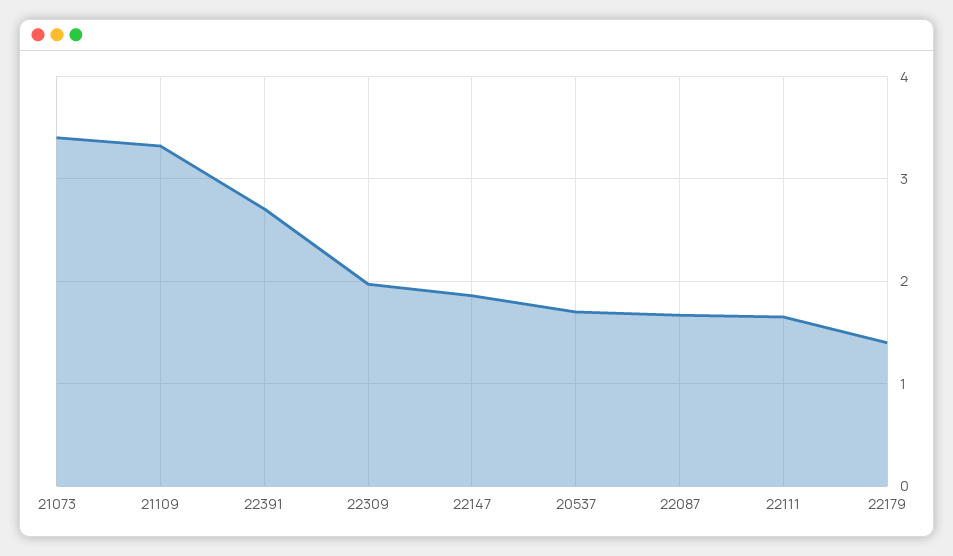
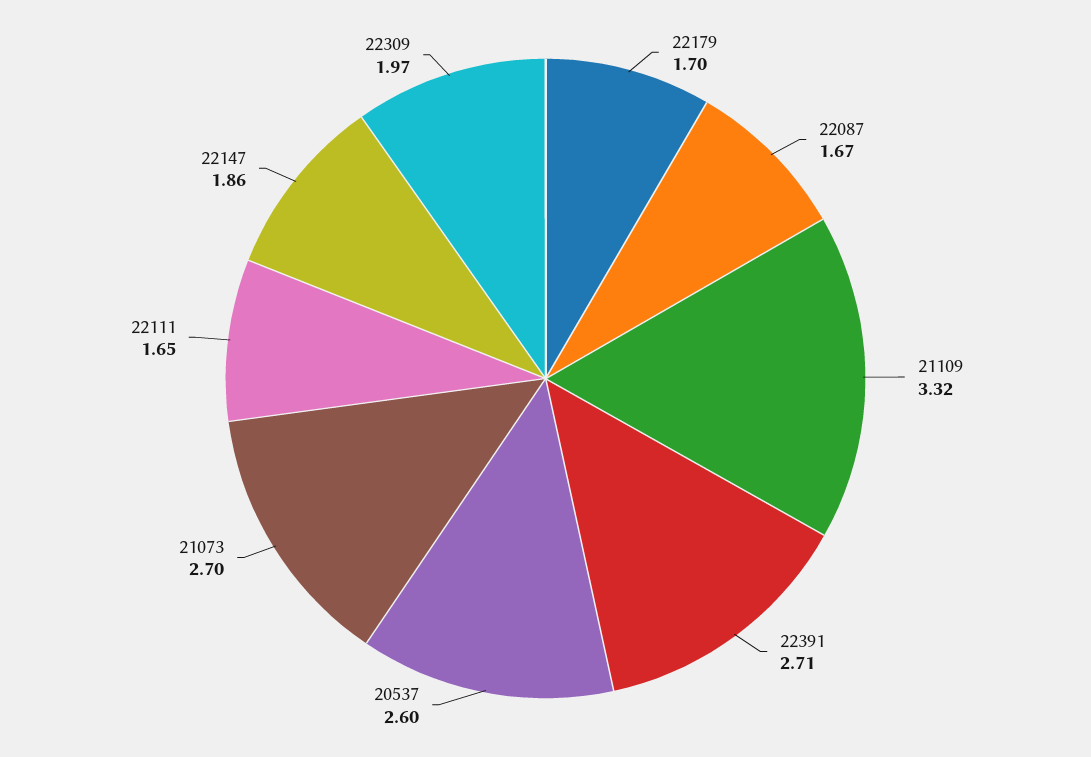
  {
-   "21073": 3.4,
+   "21073": 2.7,
    "21109": 3.32,
    "22391": 2.71,
    "22309": 1.97,
    "22147": 1.86,
-   "20537": 1.7,
+   "20537": 2.6,
    "22087": 1.67,
    "22111": 1.65,
-   "22179": 1.4
+   "22179": 1.7
  }

